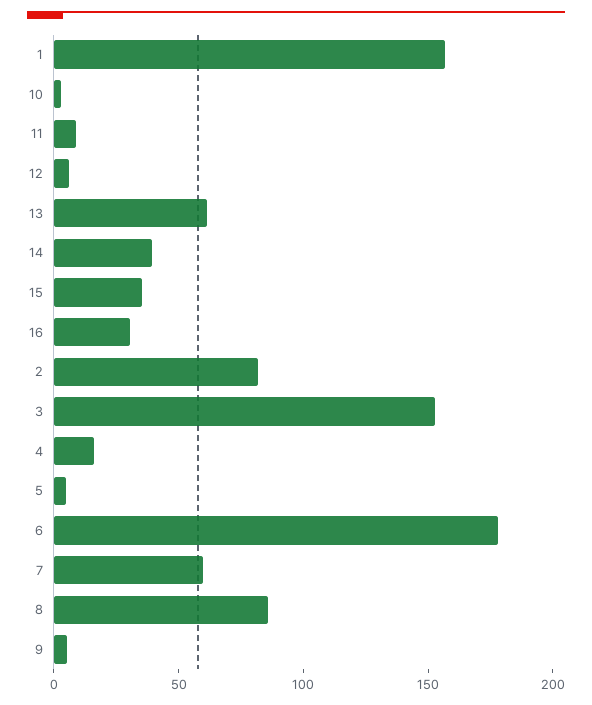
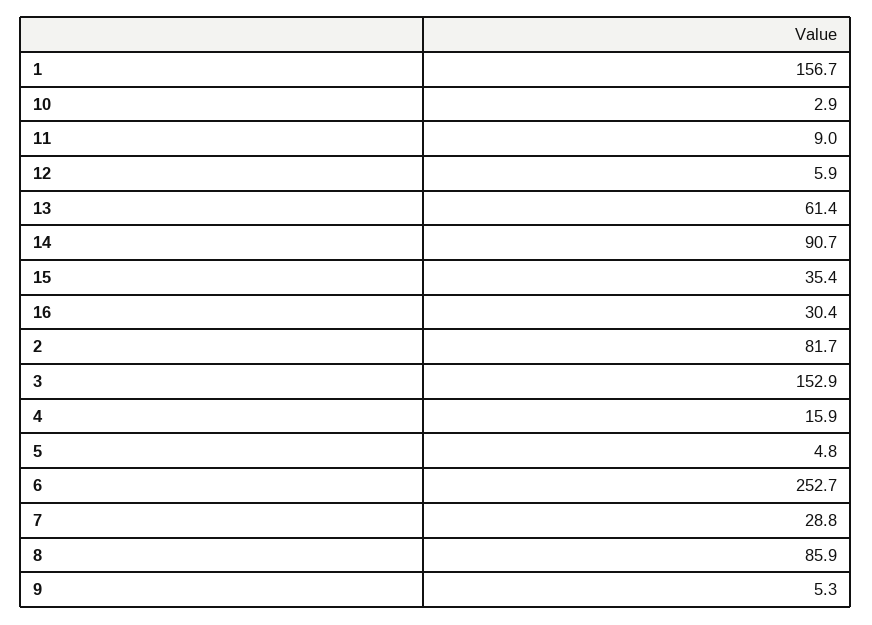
  {
    "1": 156.7,
    "10": 2.9,
    "11": 9,
    "12": 5.9,
    "13": 61.4,
-   "14": 40,
+   "14": 90.7,
    "15": 35.4,
    "16": 30.4,
    "2": 81.7,
    "3": 152.9,
    "4": 15.9,
    "5": 4.8,
-   "6": 180,
+   "6": 252.7,
-   "7": 60,
+   "7": 28.8,
    "8": 85.9,
    "9": 5.3
  }

